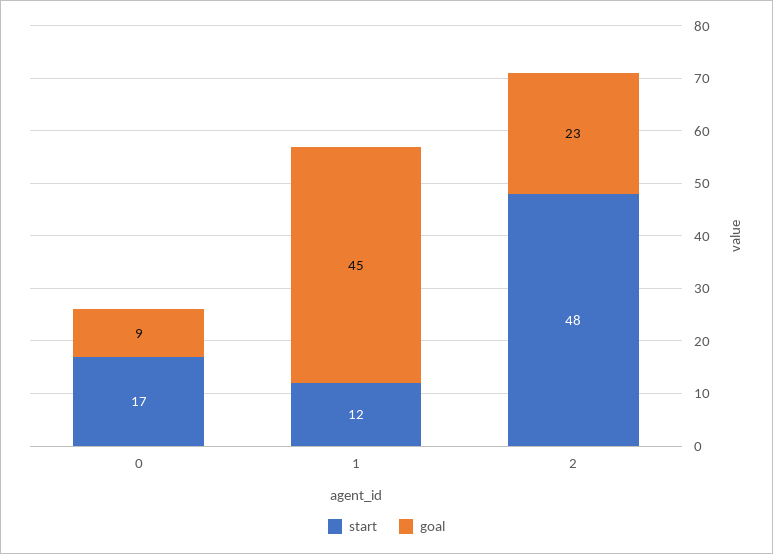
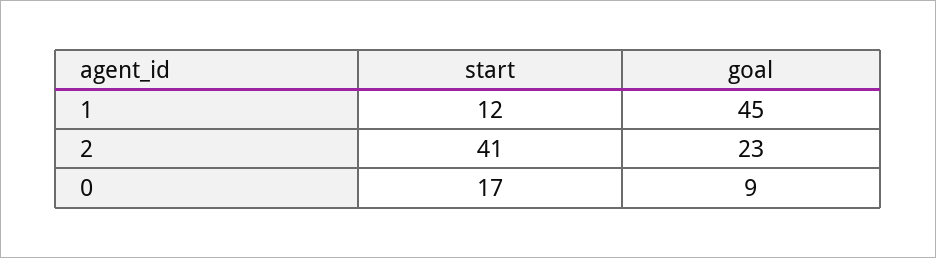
  {
    "start": {
      "0": 17,
      "1": 12,
-     "2": 48
+     "2": 41
    },
    "goal": {
      "0": 9,
      "1": 45,
      "2": 23
    }
  }

